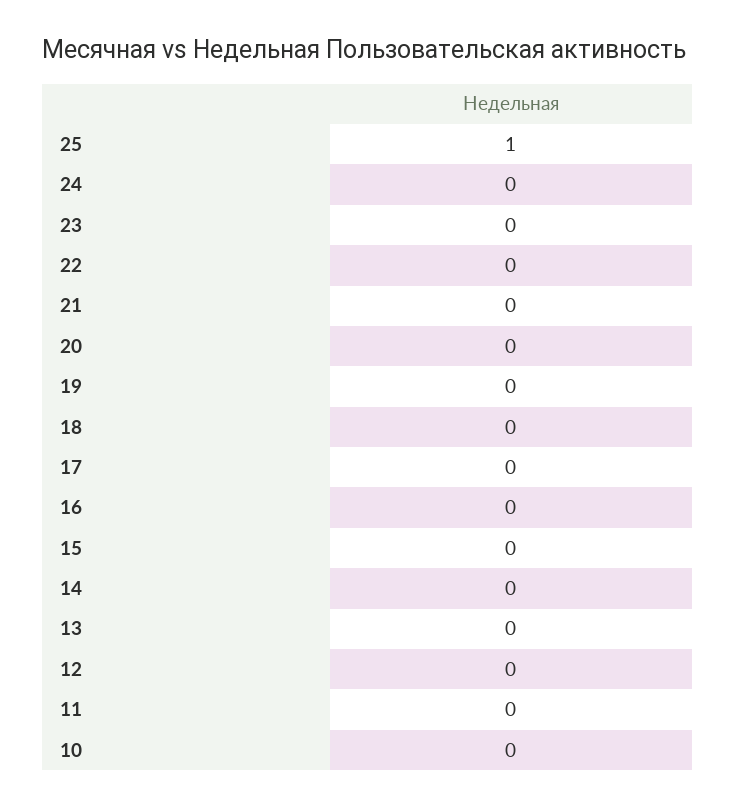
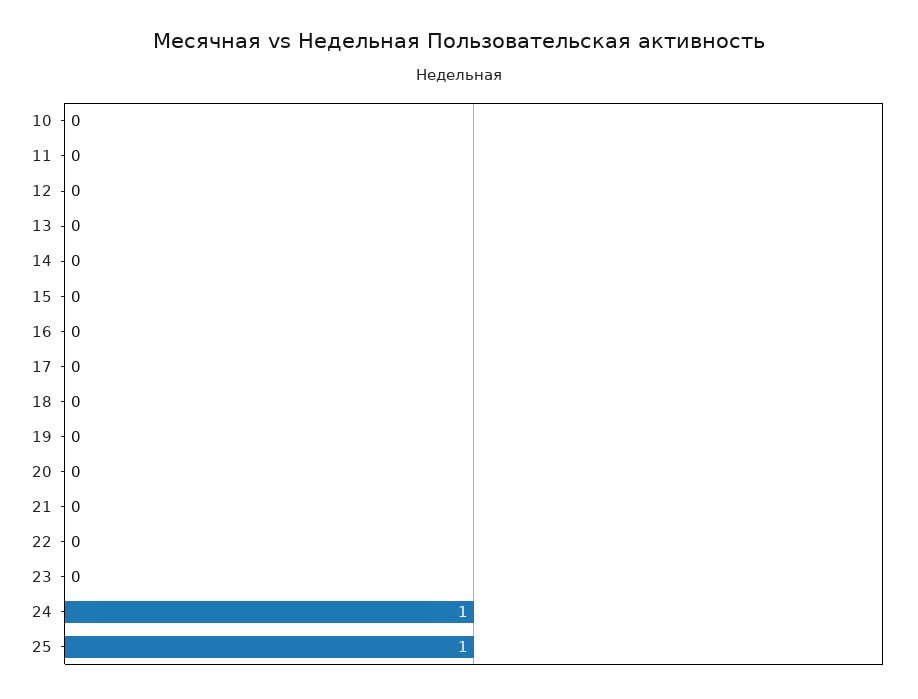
  {
    "25": 1,
-   "24": 0,
+   "24": 1,
    "23": 0,
    "22": 0,
    "21": 0,
    "20": 0,
    "19": 0,
    "18": 0,
    "17": 0,
    "16": 0,
    "15": 0,
    "14": 0,
    "13": 0,
    "12": 0,
    "11": 0,
    "10": 0
  }

